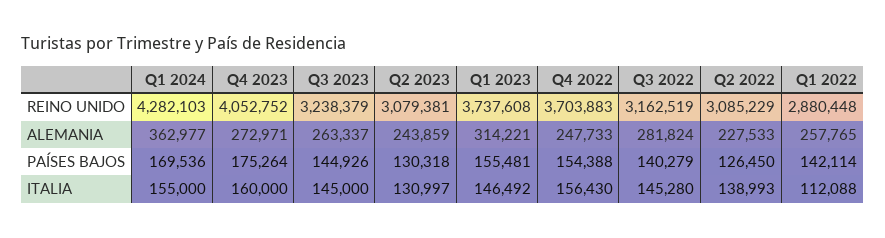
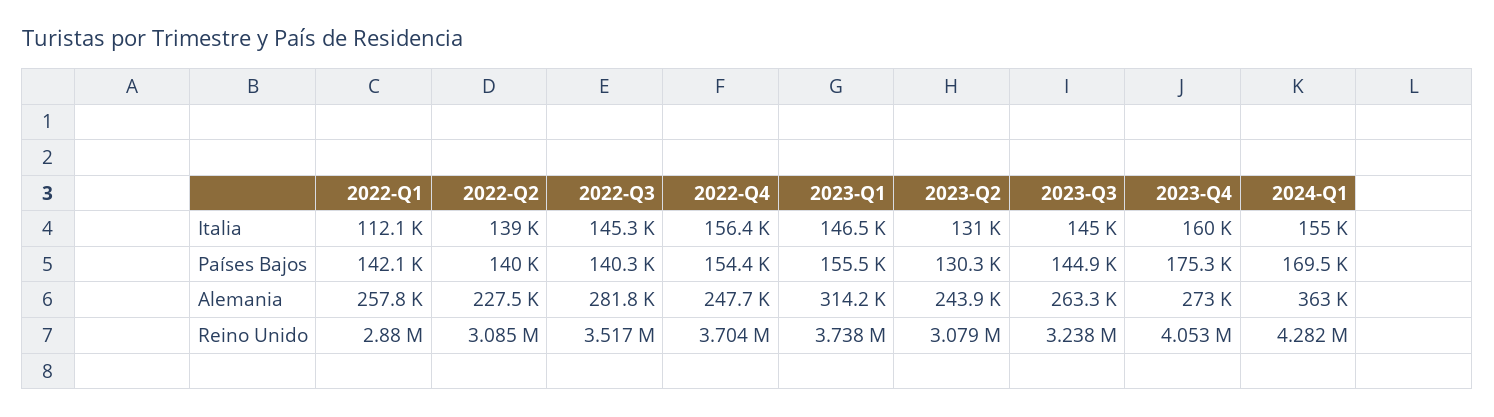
  {
    "Q1 2024": {
      "REINO UNIDO": 4282103,
      "ALEMANIA": 362977,
      "PAÍSES BAJOS": 169536,
      "ITALIA": 155000
    },
    "Q4 2023": {
      "REINO UNIDO": 4052752,
      "ALEMANIA": 272971,
      "PAÍSES BAJOS": 175264,
      "ITALIA": 160000
    },
    "Q3 2023": {
      "REINO UNIDO": 3238379,
      "ALEMANIA": 263337,
      "PAÍSES BAJOS": 144926,
      "ITALIA": 145000
    },
    "Q2 2023": {
      "REINO UNIDO": 3079381,
      "ALEMANIA": 243859,
      "PAÍSES BAJOS": 130318,
      "ITALIA": 130997
    },
    "Q1 2023": {
      "REINO UNIDO": 3737608,
      "ALEMANIA": 314221,
      "PAÍSES BAJOS": 155481,
      "ITALIA": 146492
    },
    "Q4 2022": {
      "REINO UNIDO": 3703883,
      "ALEMANIA": 247733,
      "PAÍSES BAJOS": 154388,
      "ITALIA": 156430
    },
    "Q3 2022": {
-     "REINO UNIDO": 3162519,
+     "REINO UNIDO": 3517000,
      "ALEMANIA": 281824,
      "PAÍSES BAJOS": 140279,
      "ITALIA": 145280
    },
    "Q2 2022": {
      "REINO UNIDO": 3085229,
      "ALEMANIA": 227533,
-     "PAÍSES BAJOS": 126450,
+     "PAÍSES BAJOS": 140000,
      "ITALIA": 138993
    },
    "Q1 2022": {
      "REINO UNIDO": 2880448,
      "ALEMANIA": 257765,
      "PAÍSES BAJOS": 142114,
      "ITALIA": 112088
    }
  }

